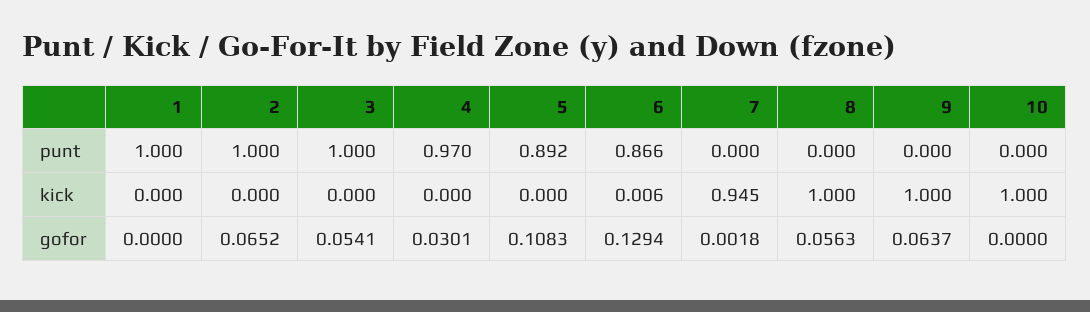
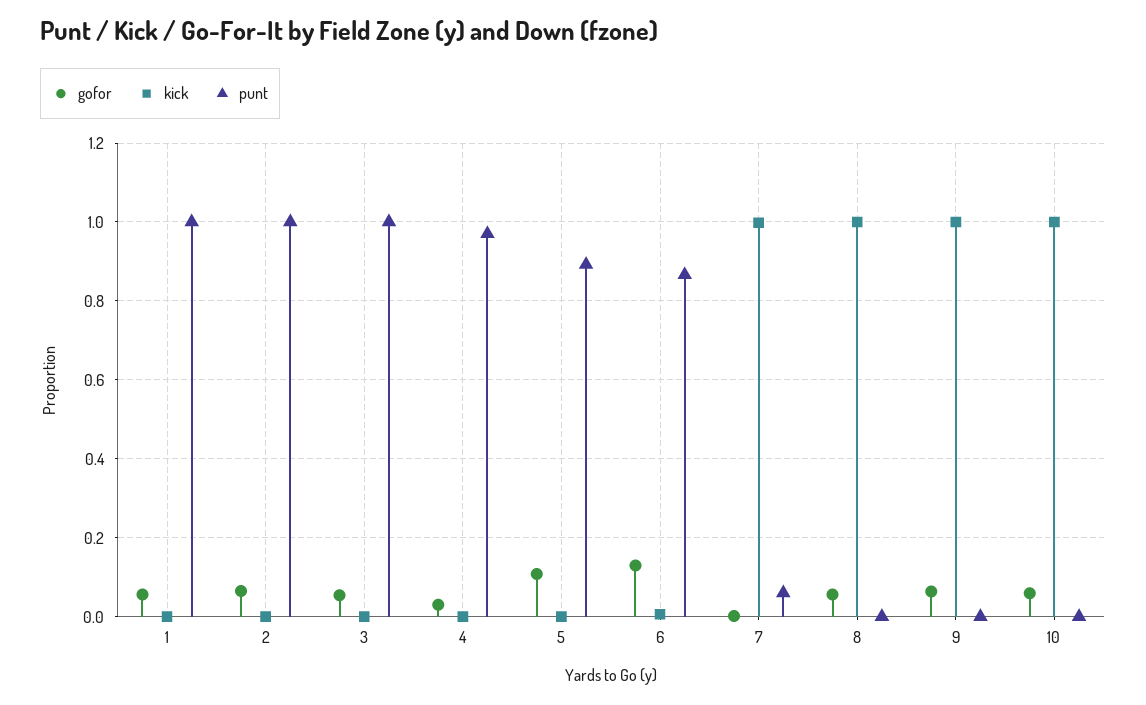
  {
    "punt": {
      "1": 1,
      "2": 1,
      "3": 1,
      "4": 0.97,
      "5": 0.892,
      "6": 0.866,
-     "7": 0,
+     "7": 0.06,
      "8": 0,
      "9": 0,
      "10": 0
    },
    "kick": {
      "1": 0,
      "2": 0,
      "3": 0,
      "4": 0,
      "5": 0,
      "6": 0.006,
-     "7": 0.945,
+     "7": 1,
      "8": 1,
      "9": 1,
      "10": 1
    },
    "gofor": {
-     "1": 0,
+     "1": 0.06,
      "2": 0.0652,
      "3": 0.0541,
      "4": 0.0301,
      "5": 0.1083,
      "6": 0.1294,
      "7": 0.0018,
      "8": 0.0563,
      "9": 0.0637,
-     "10": 0
+     "10": 0.06
    }
  }

